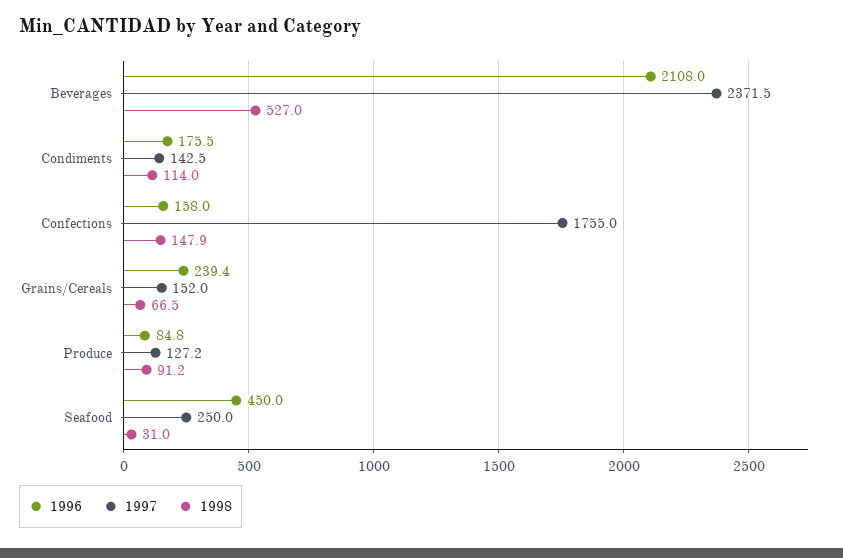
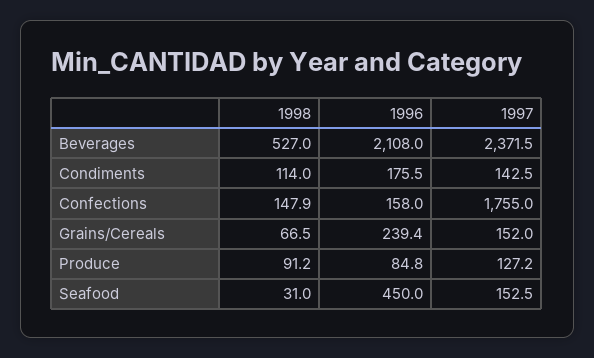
  {
    "1996": {
      "Beverages": 2108,
      "Condiments": 175.5,
      "Confections": 158,
      "Grains/Cereals": 239.4,
      "Produce": 84.8,
      "Seafood": 450
    },
    "1997": {
      "Beverages": 2371.5,
      "Condiments": 142.5,
      "Confections": 1755,
      "Grains/Cereals": 152,
      "Produce": 127.2,
-     "Seafood": 250
+     "Seafood": 152.5
    },
    "1998": {
      "Beverages": 527,
      "Condiments": 114,
      "Confections": 147.9,
      "Grains/Cereals": 66.5,
      "Produce": 91.2,
      "Seafood": 31
    }
  }

